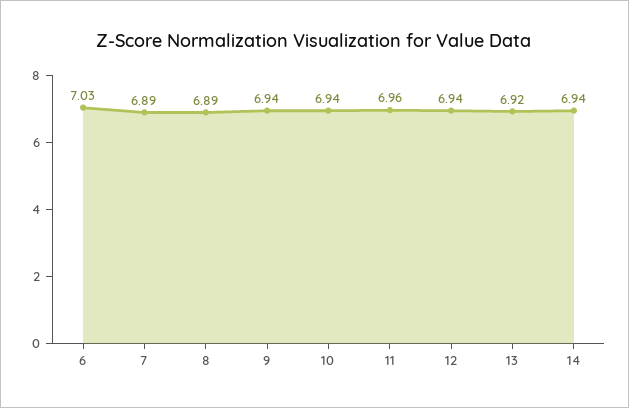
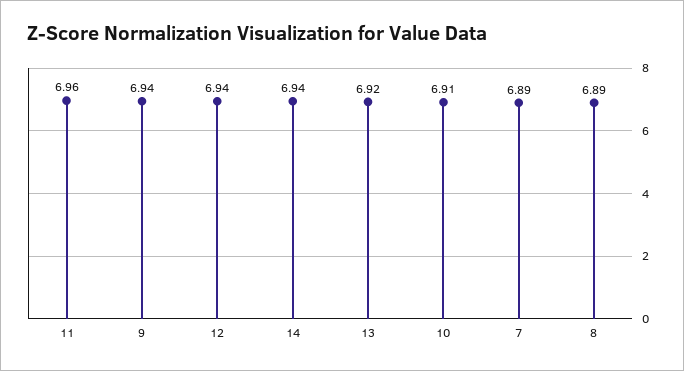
  {
-   "6": 7.03,
    "7": 6.89,
    "8": 6.89,
    "9": 6.94,
-   "10": 6.94,
+   "10": 6.91,
    "11": 6.96,
    "12": 6.94,
    "13": 6.92,
    "14": 6.94
  }

